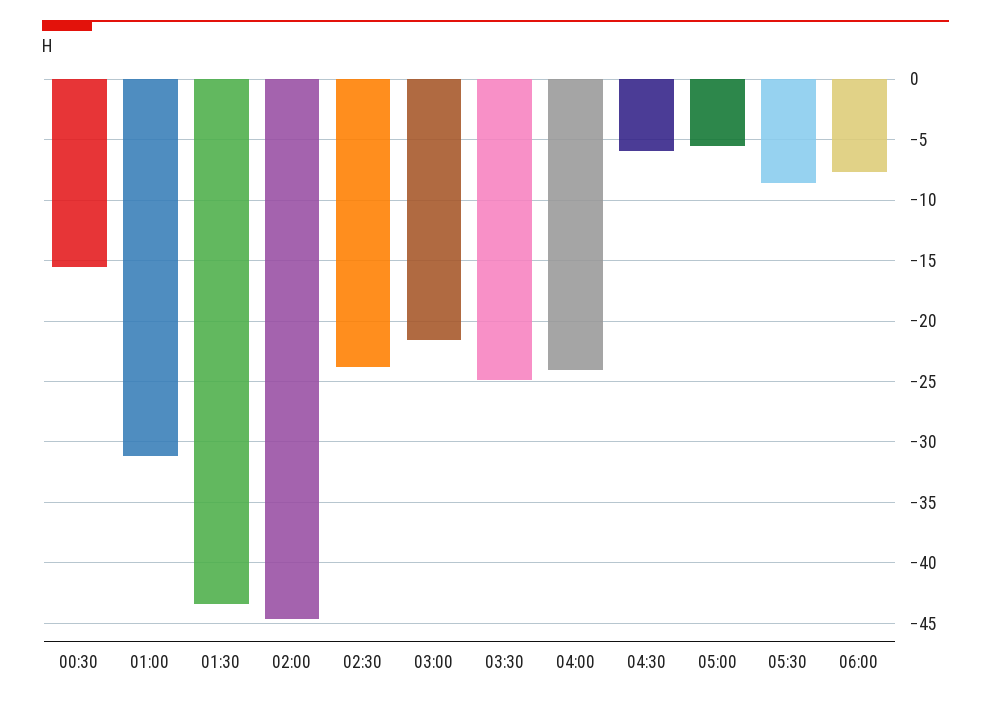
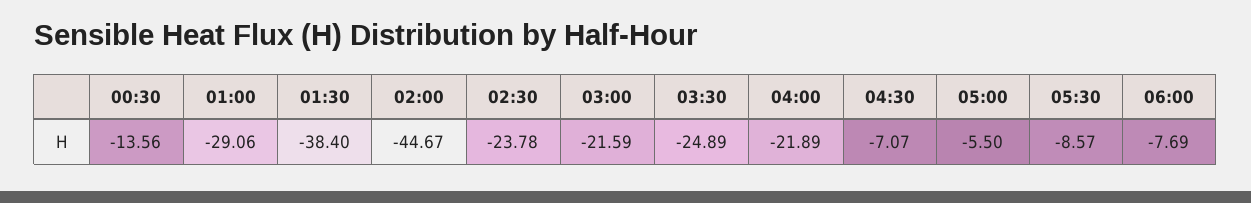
  {
-   "00:30": -15.5,
+   "00:30": -13.56,
-   "01:00": -31,
+   "01:00": -29.06,
-   "01:30": -43.5,
+   "01:30": -38.4,
    "02:00": -44.67,
    "02:30": -23.78,
    "03:00": -21.59,
    "03:30": -24.89,
-   "04:00": -24,
+   "04:00": -21.89,
-   "04:30": -6,
+   "04:30": -7.07,
    "05:00": -5.5,
    "05:30": -8.57,
    "06:00": -7.69
  }

